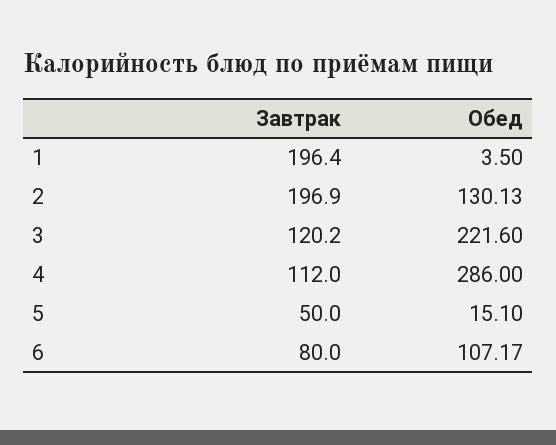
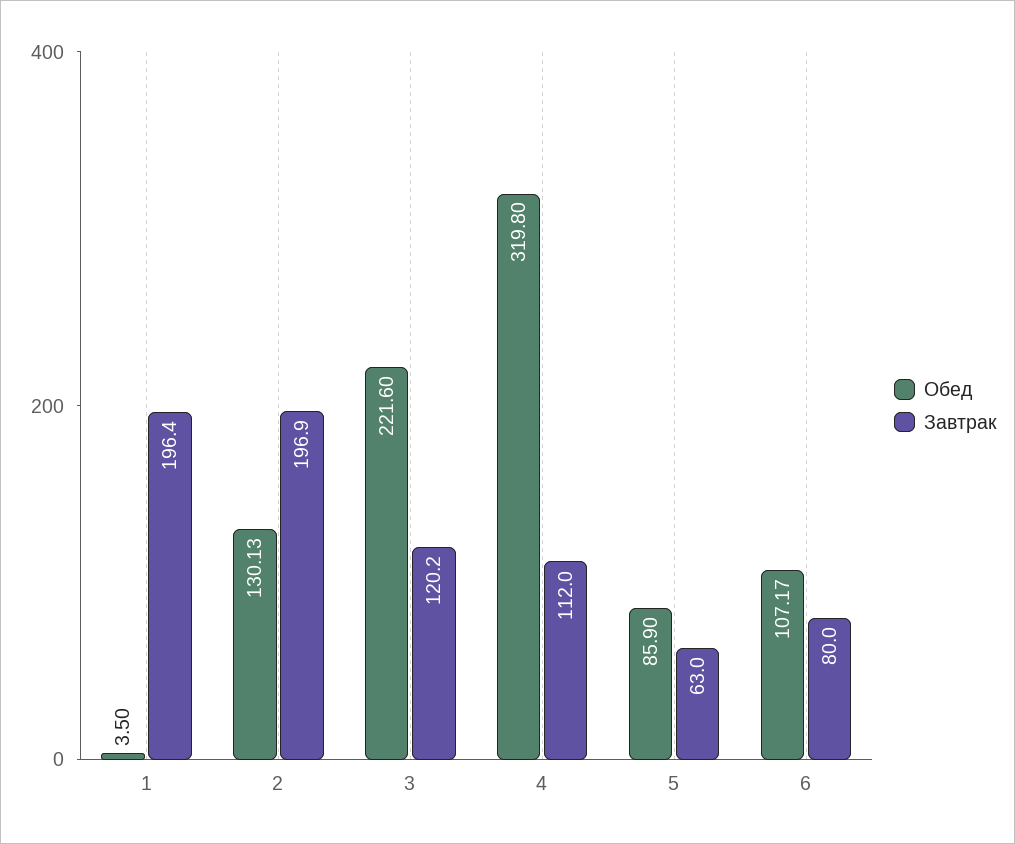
  {
    "Завтрак": {
      "1": 196.4,
      "2": 196.9,
      "3": 120.2,
      "4": 112,
-     "5": 50,
+     "5": 63,
      "6": 80
    },
    "Обед": {
      "1": 3.5,
      "2": 130.13,
      "3": 221.6,
-     "4": 286,
+     "4": 319.8,
-     "5": 15.1,
+     "5": 85.9,
      "6": 107.17
    }
  }

